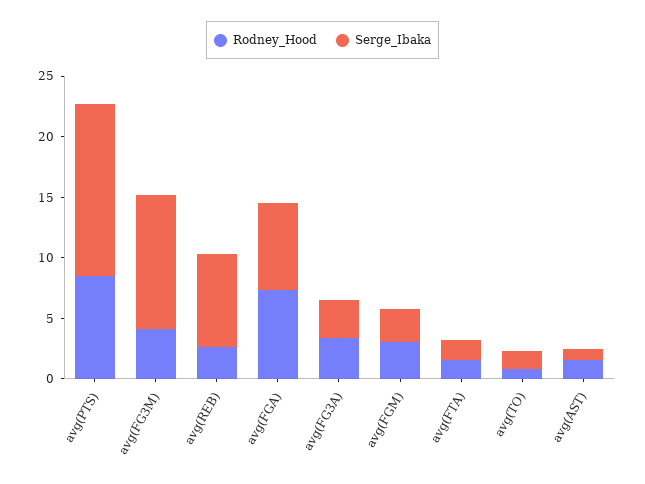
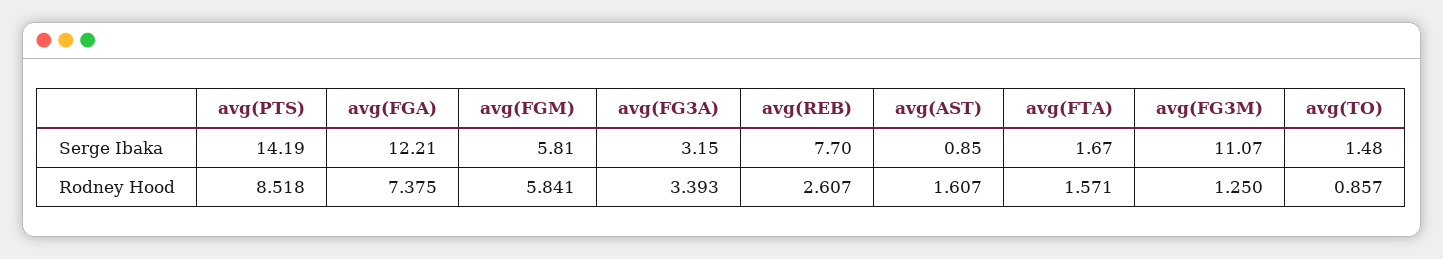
  {
    "Rodney_Hood": {
      "avg(PTS)": 8.518,
-     "avg(FG3M)": 4,
+     "avg(FG3M)": 1.25,
      "avg(REB)": 2.607,
      "avg(FGA)": 7.375,
      "avg(FG3A)": 3.393,
-     "avg(FGM)": 3,
+     "avg(FGM)": 5.841,
      "avg(FTA)": 1.571,
      "avg(TO)": 0.857,
      "avg(AST)": 1.607
    },
    "Serge_Ibaka": {
      "avg(PTS)": 14.19,
      "avg(FG3M)": 11.07,
      "avg(REB)": 7.7,
-     "avg(FGA)": 7,
+     "avg(FGA)": 12.21,
      "avg(FG3A)": 3.15,
-     "avg(FGM)": 3,
+     "avg(FGM)": 5.81,
      "avg(FTA)": 1.67,
      "avg(TO)": 1.48,
      "avg(AST)": 0.85
    }
  }

